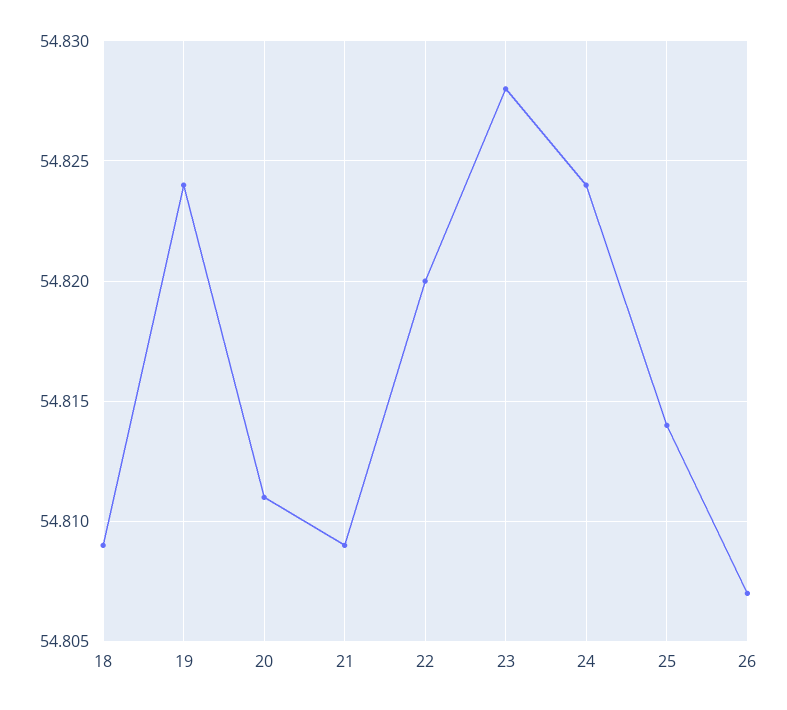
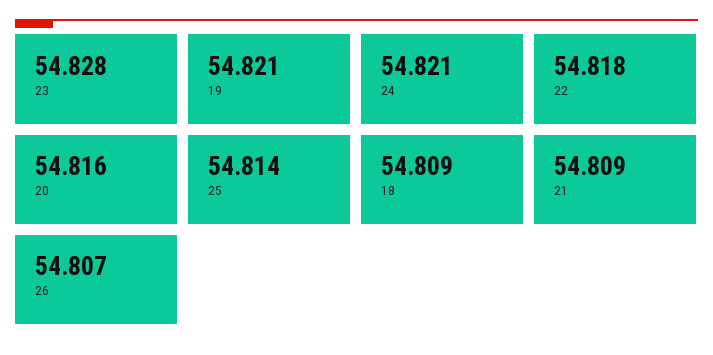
  {
    "18": 54.809,
-   "19": 54.824,
+   "19": 54.821,
-   "20": 54.811,
+   "20": 54.816,
    "21": 54.809,
-   "22": 54.82,
+   "22": 54.818,
    "23": 54.828,
-   "24": 54.824,
+   "24": 54.821,
    "25": 54.814,
    "26": 54.807
  }

